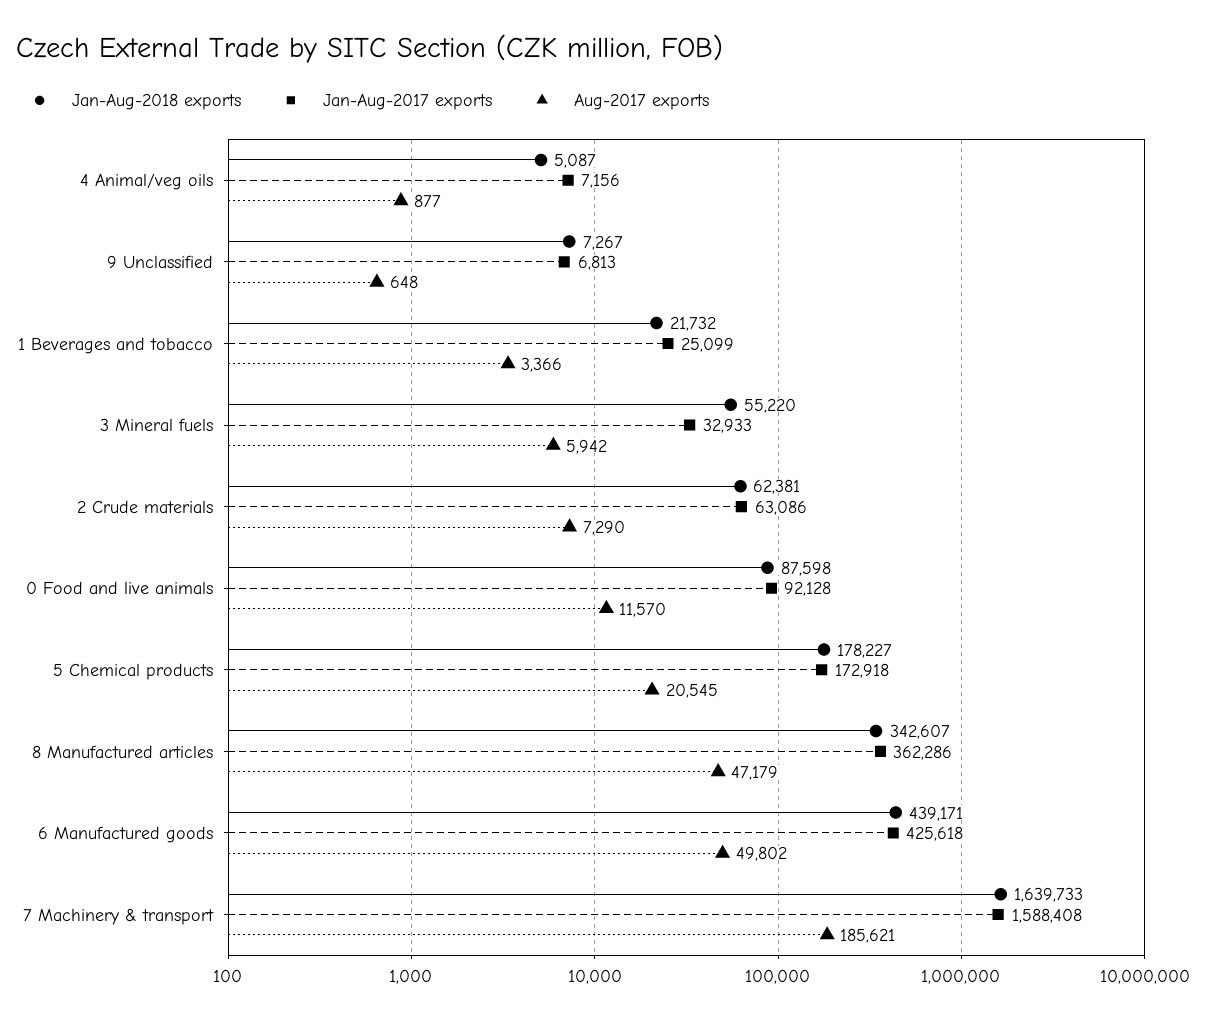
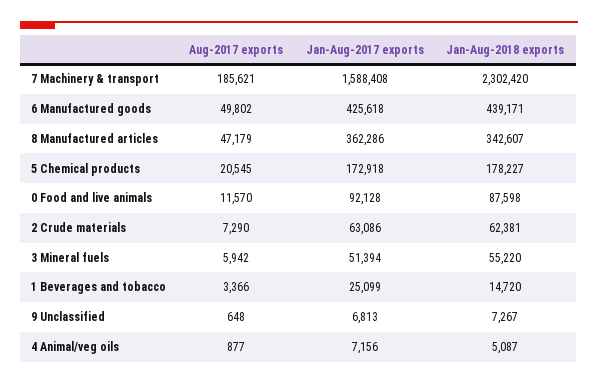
  {
    "Jan-Aug-2018 exports": {
      "4 Animal/veg oils": 5087,
      "9 Unclassified": 7267,
-     "1 Beverages and tobacco": 21732,
+     "1 Beverages and tobacco": 14720,
      "3 Mineral fuels": 55220,
      "2 Crude materials": 62381,
      "0 Food and live animals": 87598,
      "5 Chemical products": 178227,
      "8 Manufactured articles": 342607,
      "6 Manufactured goods": 439171,
-     "7 Machinery & transport": 1639733
+     "7 Machinery & transport": 2302420
    },
    "Jan-Aug-2017 exports": {
      "4 Animal/veg oils": 7156,
      "9 Unclassified": 6813,
      "1 Beverages and tobacco": 25099,
-     "3 Mineral fuels": 32933,
+     "3 Mineral fuels": 51394,
      "2 Crude materials": 63086,
      "0 Food and live animals": 92128,
      "5 Chemical products": 172918,
      "8 Manufactured articles": 362286,
      "6 Manufactured goods": 425618,
      "7 Machinery & transport": 1588408
    },
    "Aug-2017 exports": {
      "4 Animal/veg oils": 877,
      "9 Unclassified": 648,
      "1 Beverages and tobacco": 3366,
      "3 Mineral fuels": 5942,
      "2 Crude materials": 7290,
      "0 Food and live animals": 11570,
      "5 Chemical products": 20545,
      "8 Manufactured articles": 47179,
      "6 Manufactured goods": 49802,
      "7 Machinery & transport": 185621
    }
  }

